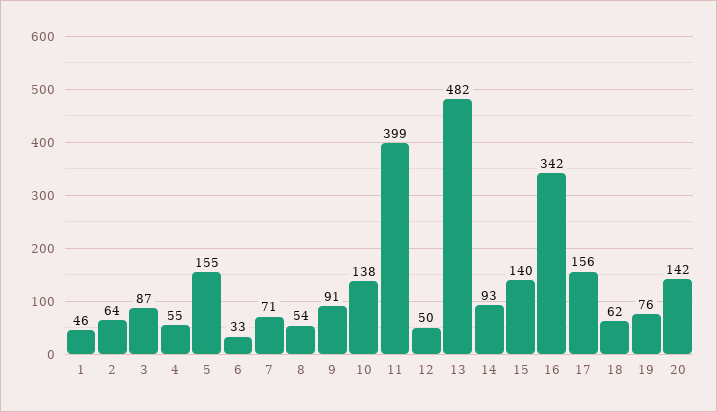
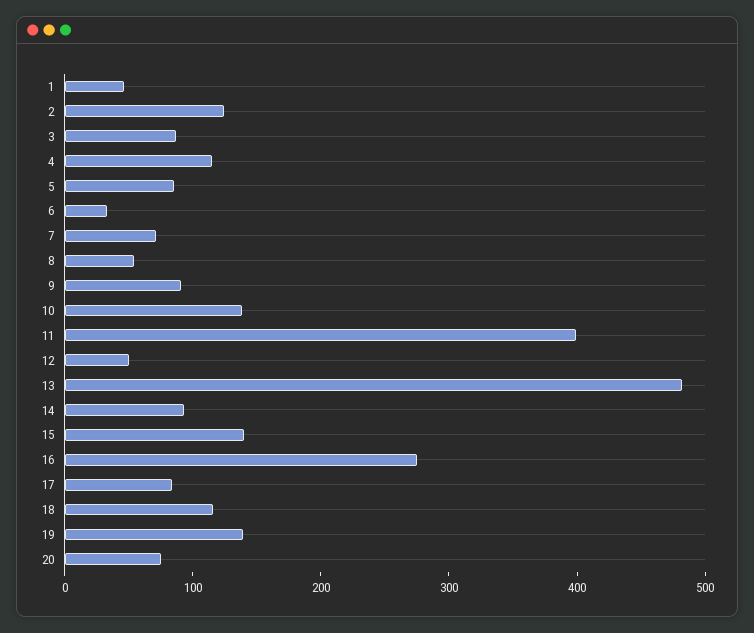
  {
    "1": 46,
-   "2": 64,
+   "2": 120,
    "3": 87,
-   "4": 55,
+   "4": 120,
-   "5": 155,
+   "5": 80,
    "6": 33,
    "7": 71,
    "8": 54,
    "9": 91,
    "10": 138,
    "11": 399,
    "12": 50,
    "13": 482,
    "14": 93,
    "15": 140,
-   "16": 342,
+   "16": 280,
-   "17": 156,
+   "17": 80,
-   "18": 62,
+   "18": 120,
-   "19": 76,
+   "19": 140,
-   "20": 142
+   "20": 80
  }

